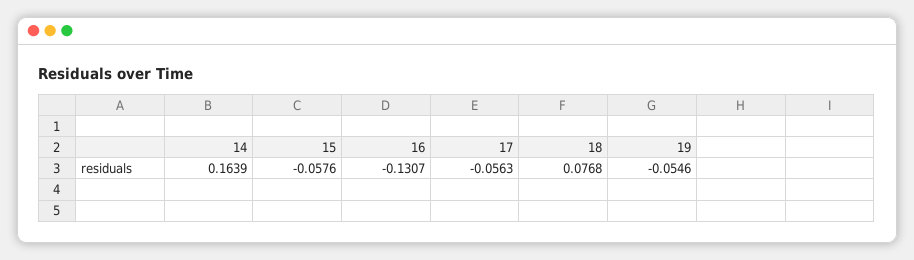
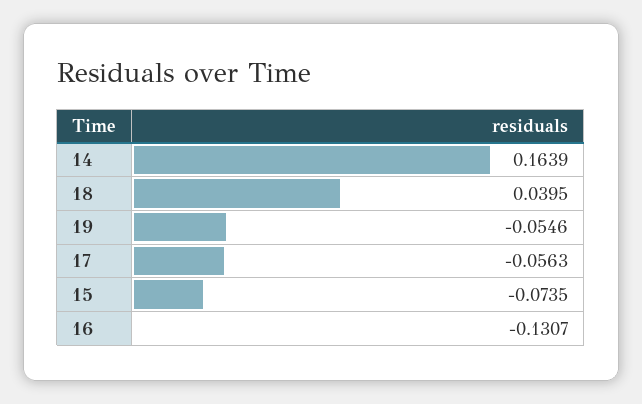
  {
    "14": 0.1639,
-   "15": -0.0576,
+   "15": -0.0735,
    "16": -0.1307,
    "17": -0.0563,
-   "18": 0.0768,
+   "18": 0.0395,
    "19": -0.0546
  }

